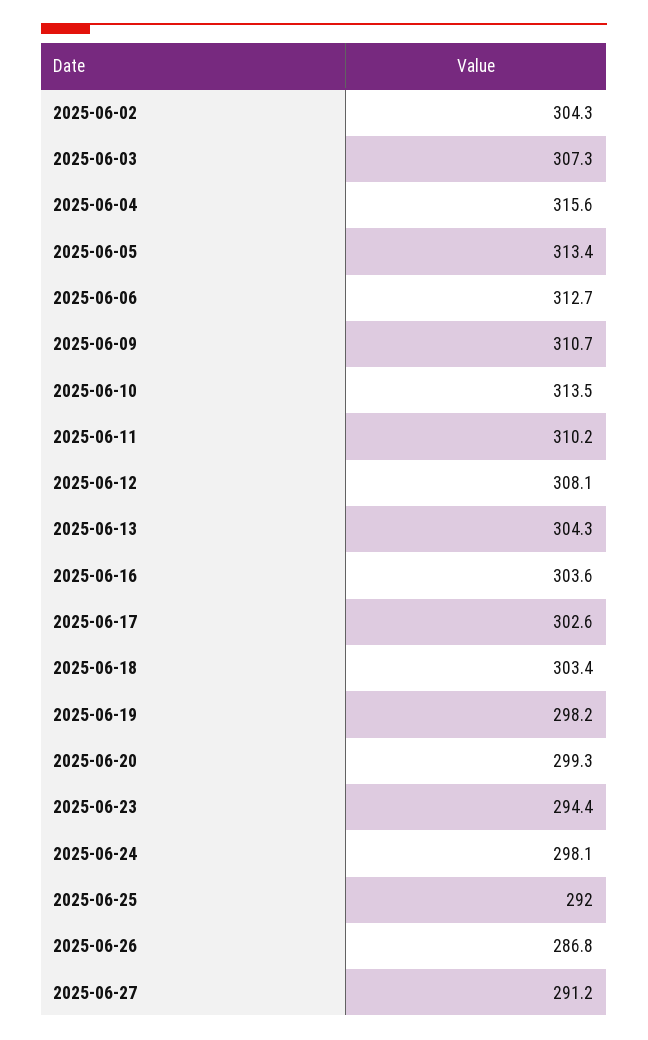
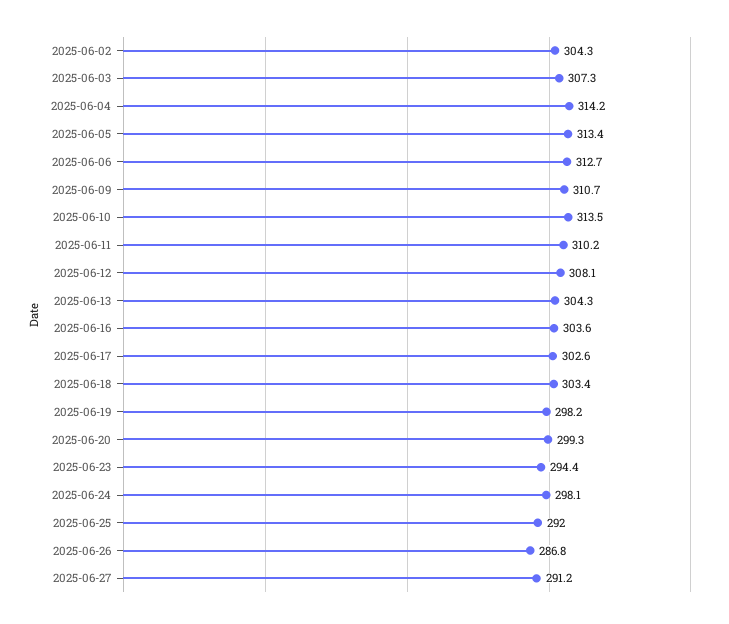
  {
    "2025-06-02": 304.3,
    "2025-06-03": 307.3,
-   "2025-06-04": 315.6,
+   "2025-06-04": 314.2,
    "2025-06-05": 313.4,
    "2025-06-06": 312.7,
    "2025-06-09": 310.7,
    "2025-06-10": 313.5,
    "2025-06-11": 310.2,
    "2025-06-12": 308.1,
    "2025-06-13": 304.3,
    "2025-06-16": 303.6,
    "2025-06-17": 302.6,
    "2025-06-18": 303.4,
    "2025-06-19": 298.2,
    "2025-06-20": 299.3,
    "2025-06-23": 294.4,
    "2025-06-24": 298.1,
    "2025-06-25": 292,
    "2025-06-26": 286.8,
    "2025-06-27": 291.2
  }

